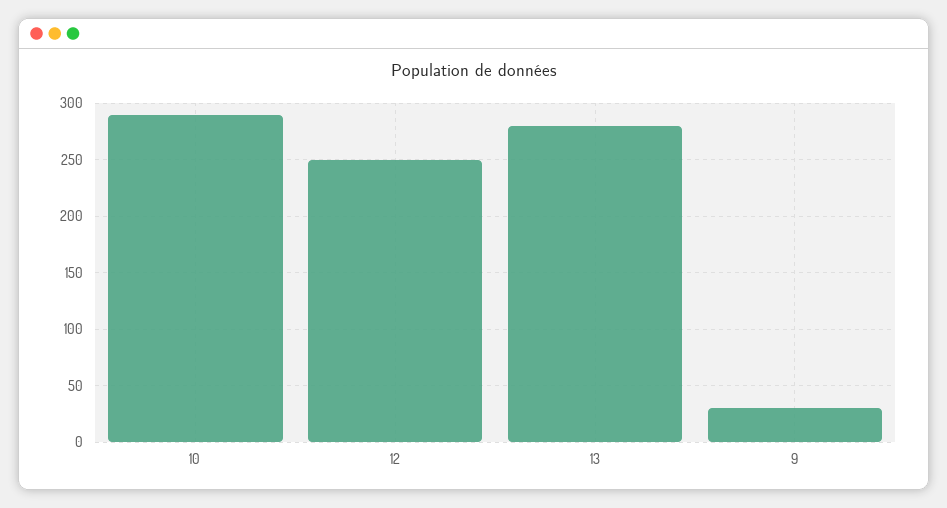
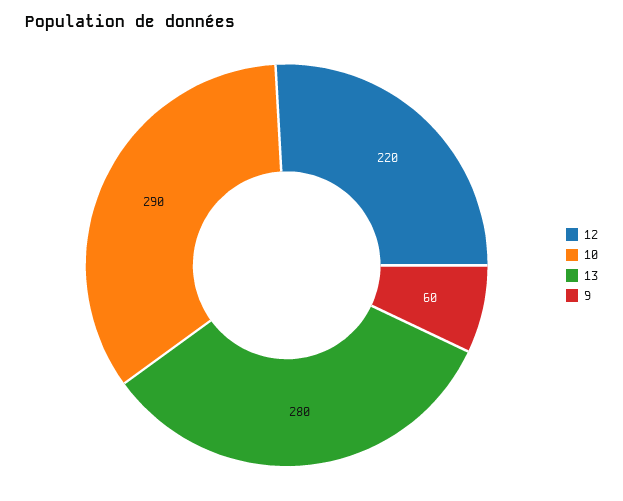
  {
    "10": 290,
-   "12": 250,
+   "12": 220,
    "13": 280,
-   "9": 30
+   "9": 60
  }

